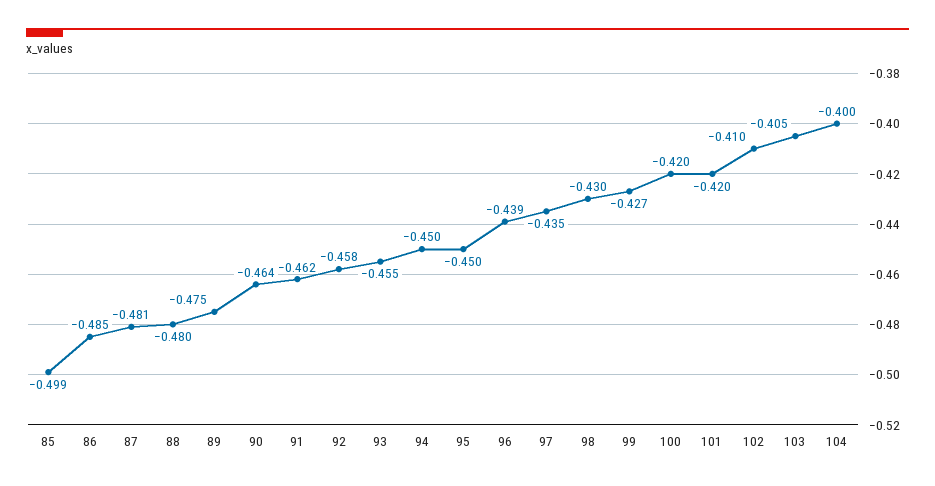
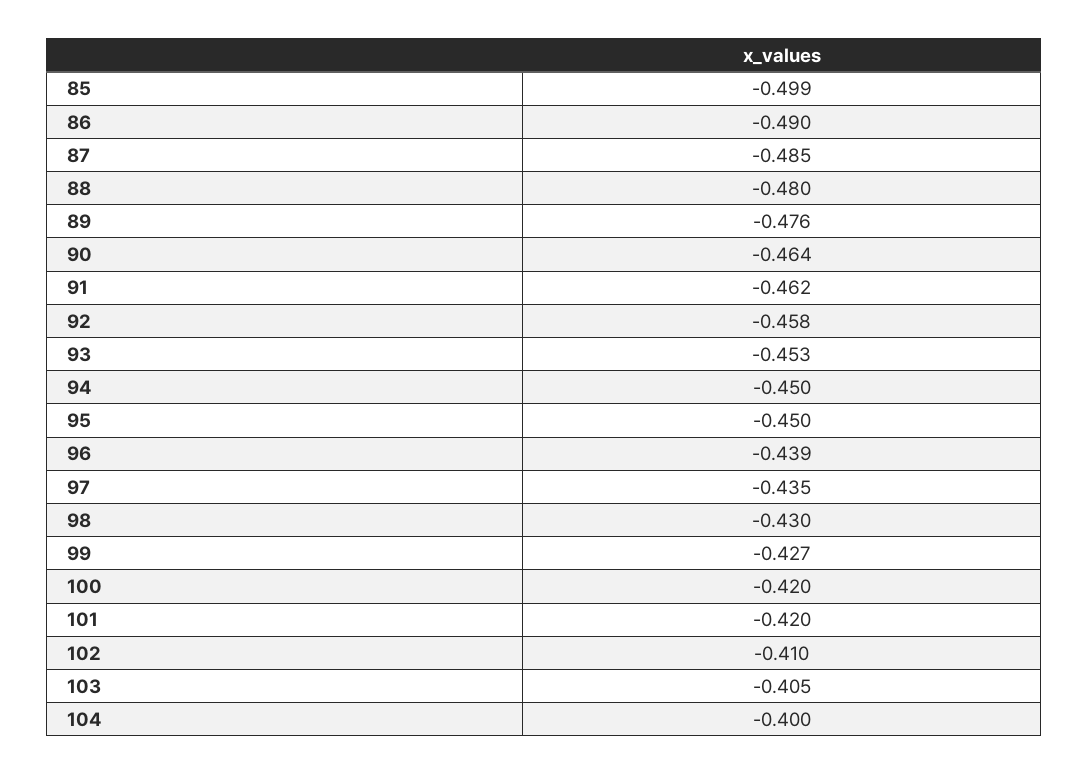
  {
    "85": -0.499,
-   "86": -0.485,
+   "86": -0.49,
-   "87": -0.481,
+   "87": -0.485,
    "88": -0.48,
-   "89": -0.475,
+   "89": -0.476,
    "90": -0.464,
    "91": -0.462,
    "92": -0.458,
-   "93": -0.455,
+   "93": -0.453,
    "94": -0.45,
    "95": -0.45,
    "96": -0.439,
    "97": -0.435,
    "98": -0.43,
    "99": -0.427,
    "100": -0.42,
    "101": -0.42,
    "102": -0.41,
    "103": -0.405,
    "104": -0.4
  }

